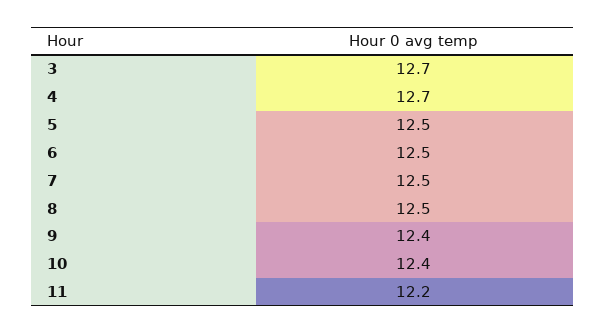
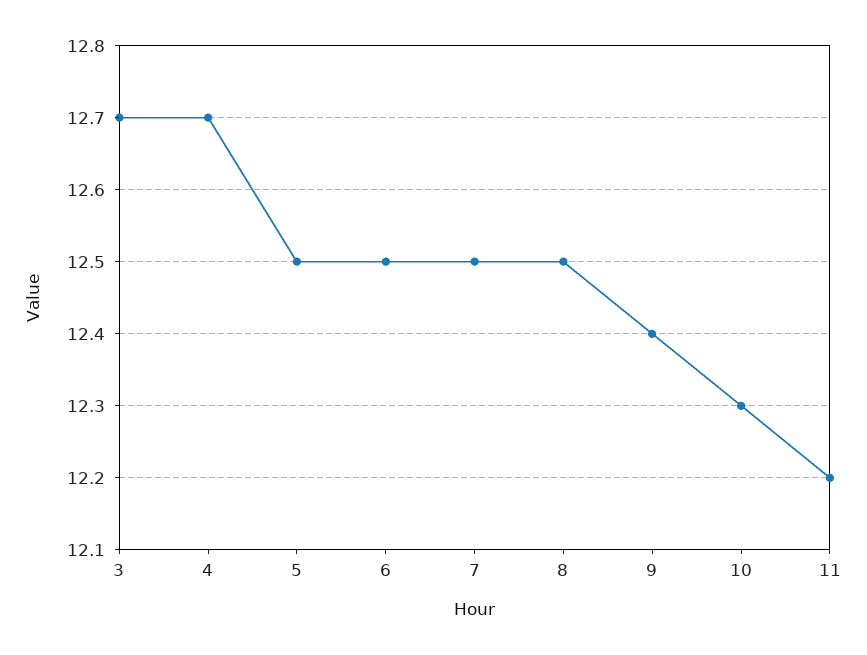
  {
    "3": 12.7,
    "4": 12.7,
    "5": 12.5,
    "6": 12.5,
    "7": 12.5,
    "8": 12.5,
    "9": 12.4,
-   "10": 12.4,
+   "10": 12.3,
    "11": 12.2
  }

